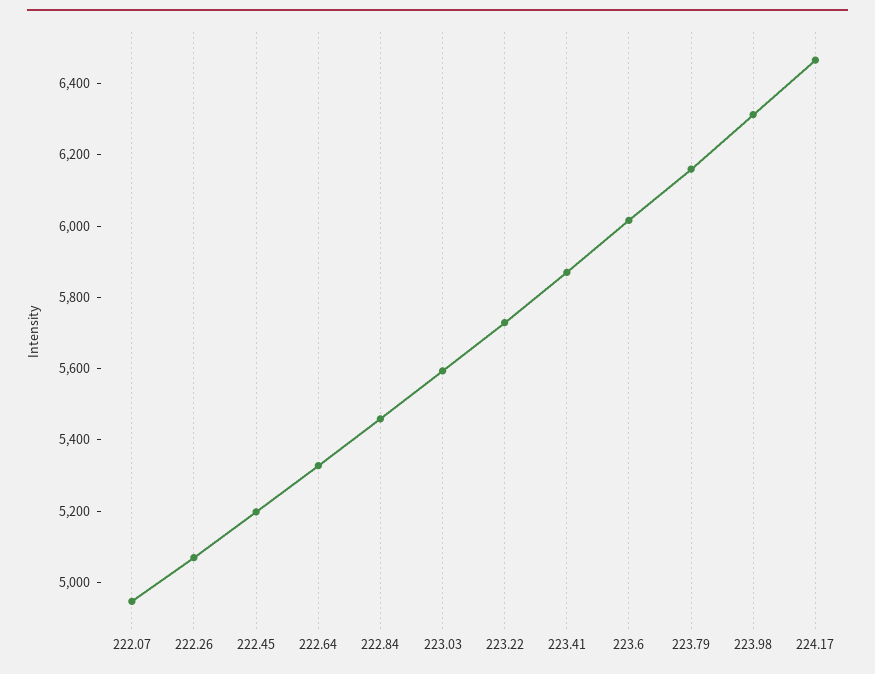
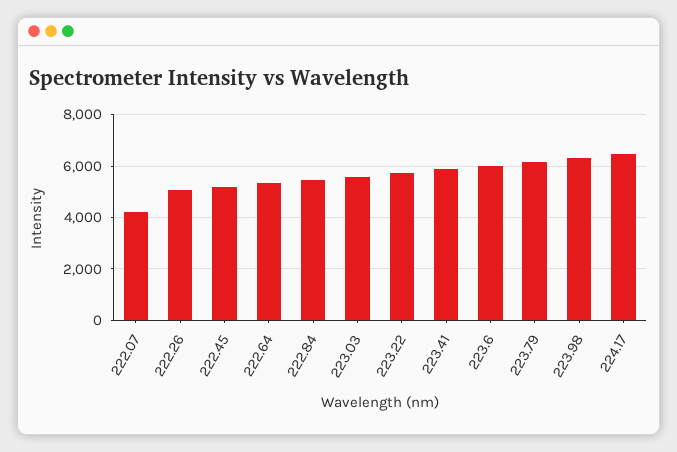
  {
-   "222.07": 4950,
+   "222.07": 4250,
    "222.26": 5050,
    "222.45": 5200,
    "222.64": 5350,
    "222.84": 5450,
    "223.03": 5600,
    "223.22": 5750,
    "223.41": 5850,
    "223.6": 6000,
    "223.79": 6150,
    "223.98": 6300,
    "224.17": 6450
  }

